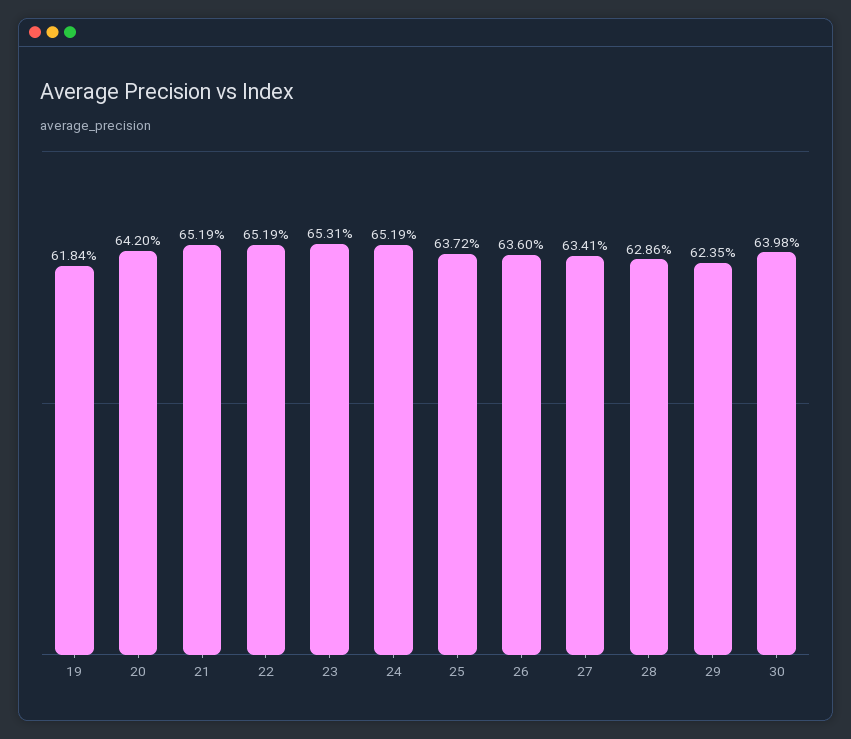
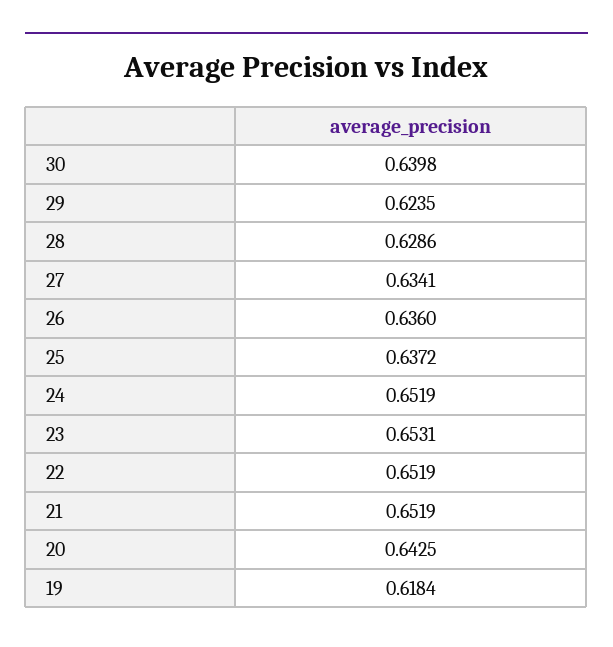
  {
    "19": 0.6184,
-   "20": 0.642,
+   "20": 0.6425,
    "21": 0.6519,
    "22": 0.6519,
    "23": 0.6531,
    "24": 0.6519,
    "25": 0.6372,
    "26": 0.636,
    "27": 0.6341,
    "28": 0.6286,
    "29": 0.6235,
    "30": 0.6398
  }

